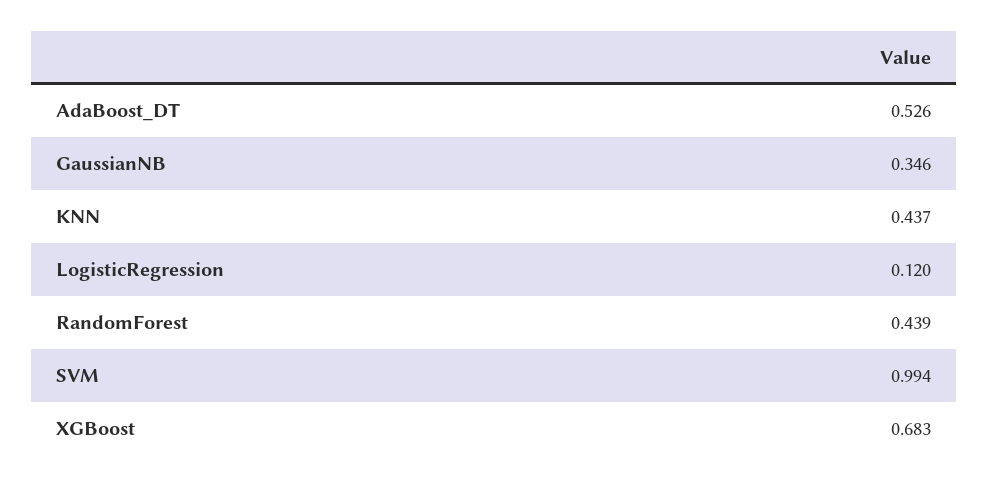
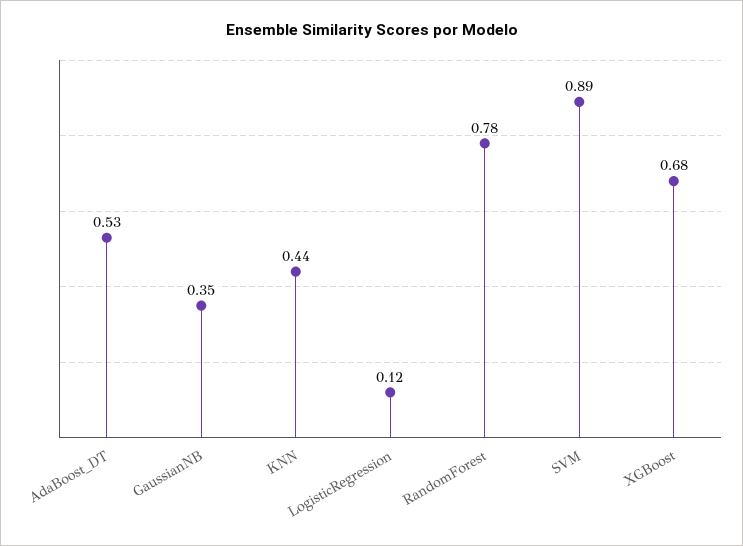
  {
    "AdaBoost_DT": 0.526,
    "GaussianNB": 0.346,
    "KNN": 0.437,
    "LogisticRegression": 0.12,
-   "RandomForest": 0.439,
+   "RandomForest": 0.78,
-   "SVM": 0.994,
+   "SVM": 0.89,
    "XGBoost": 0.683
  }

